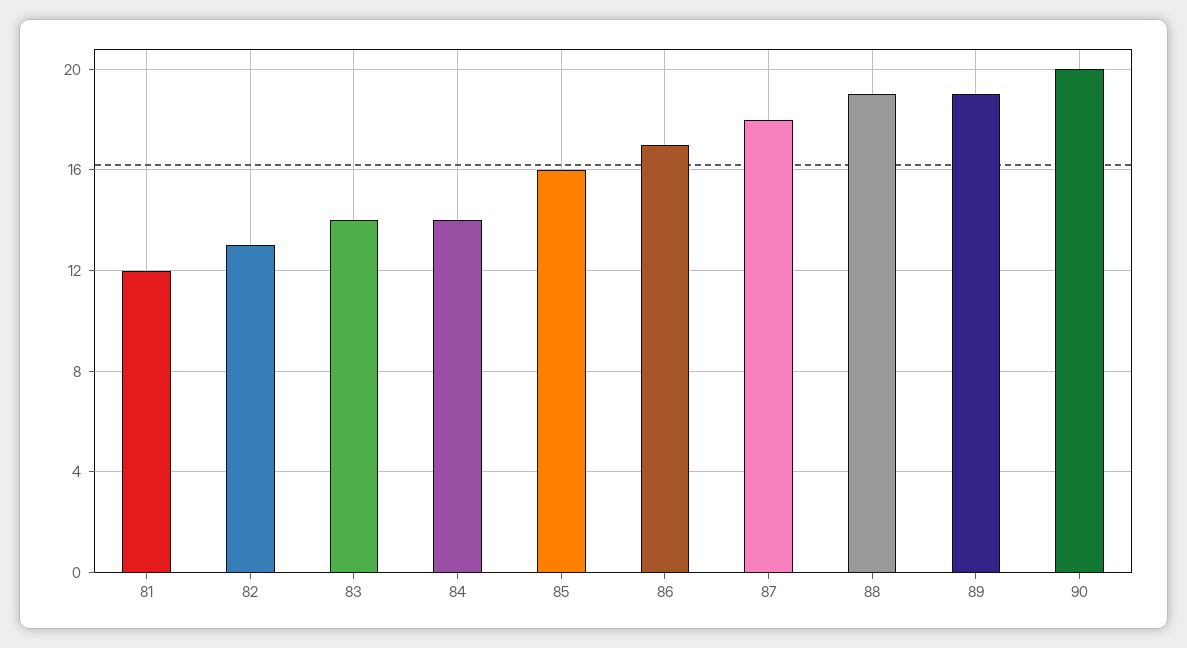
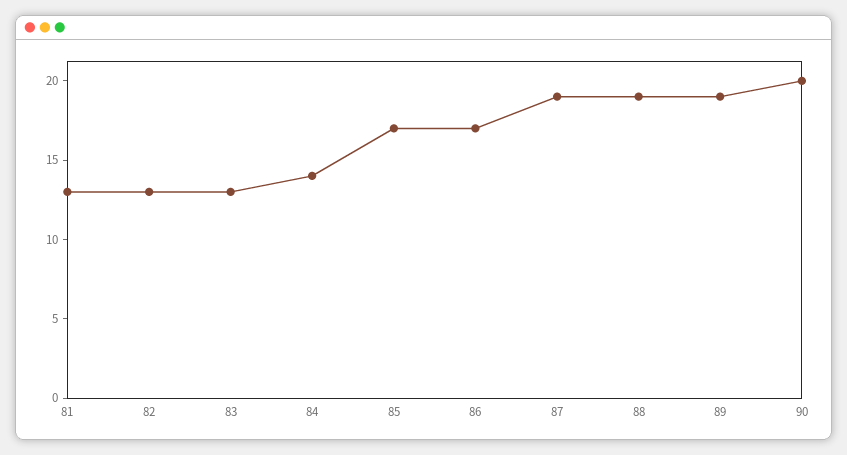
  {
-   "81": 12,
+   "81": 13,
    "82": 13,
-   "83": 14,
+   "83": 13,
    "84": 14,
-   "85": 16,
+   "85": 17,
    "86": 17,
-   "87": 18,
+   "87": 19,
    "88": 19,
    "89": 19,
    "90": 20
  }

